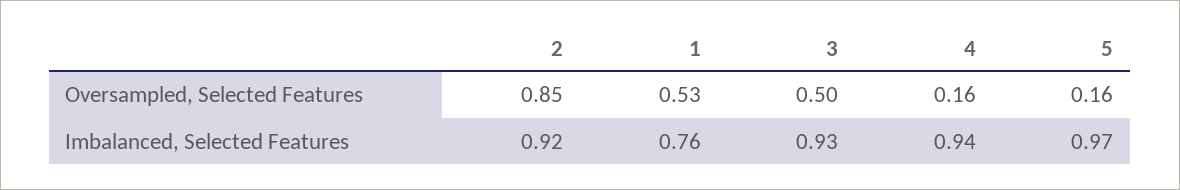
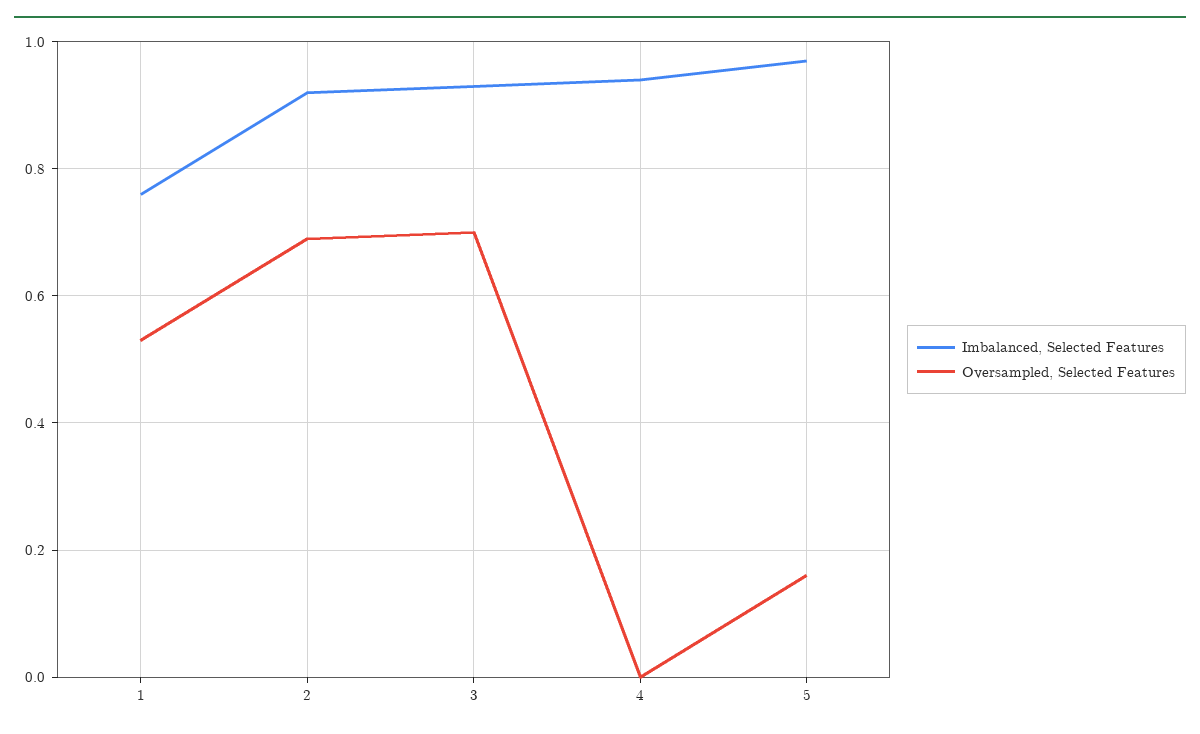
  {
    "Oversampled, Selected Features": {
-     "2": 0.85,
+     "2": 0.7,
      "1": 0.53,
-     "3": 0.5,
+     "3": 0.7,
-     "4": 0.16,
+     "4": 0,
      "5": 0.16
    },
    "Imbalanced, Selected Features": {
      "2": 0.92,
      "1": 0.76,
      "3": 0.93,
      "4": 0.94,
      "5": 0.97
    }
  }

